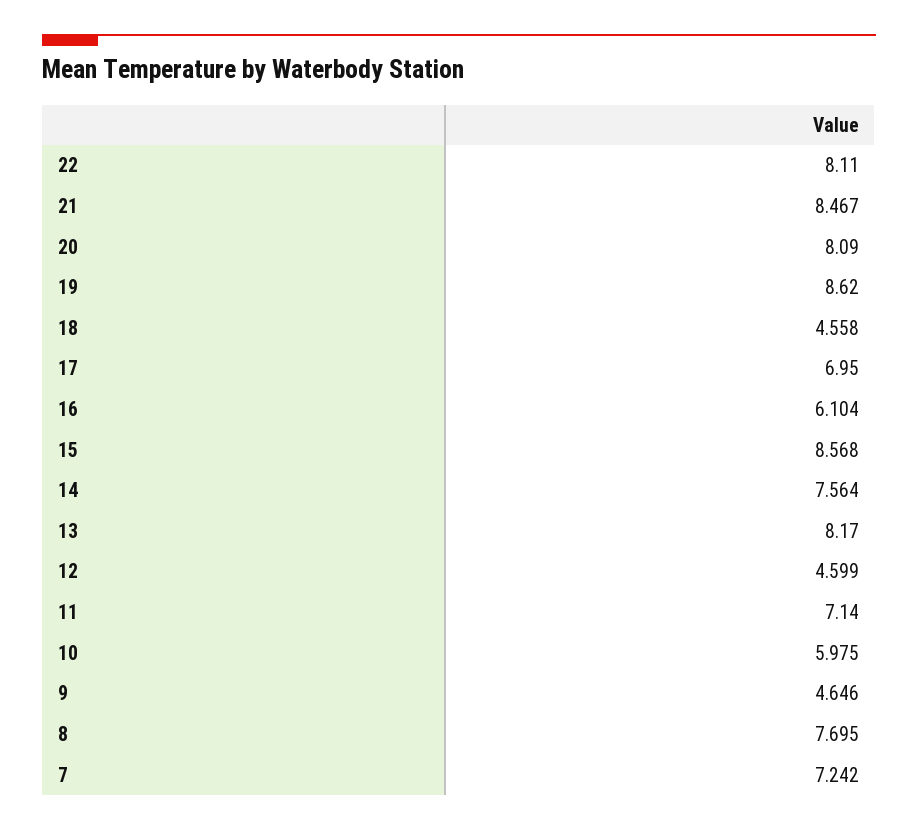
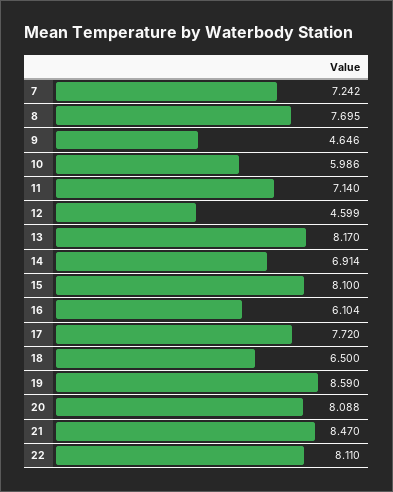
  {
    "22": 8.11,
-   "21": 8.467,
+   "21": 8.47,
-   "20": 8.09,
+   "20": 8.088,
-   "19": 8.62,
+   "19": 8.59,
-   "18": 4.558,
+   "18": 6.5,
-   "17": 6.95,
+   "17": 7.72,
    "16": 6.104,
-   "15": 8.568,
+   "15": 8.1,
-   "14": 7.564,
+   "14": 6.914,
    "13": 8.17,
    "12": 4.599,
    "11": 7.14,
-   "10": 5.975,
+   "10": 5.986,
    "9": 4.646,
    "8": 7.695,
    "7": 7.242
  }

